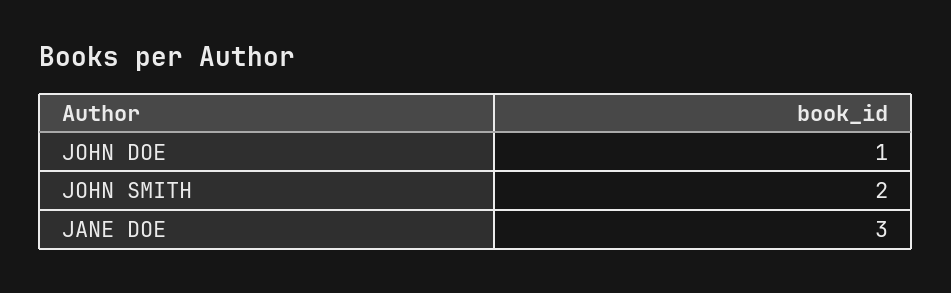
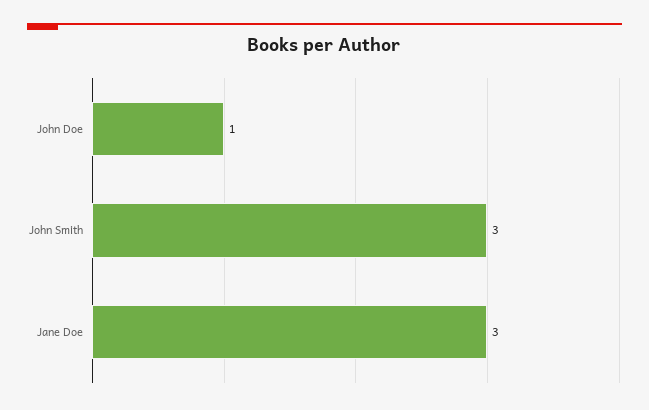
  {
    "JOHN DOE": 1,
-   "JOHN SMITH": 2,
+   "JOHN SMITH": 3,
    "JANE DOE": 3
  }

